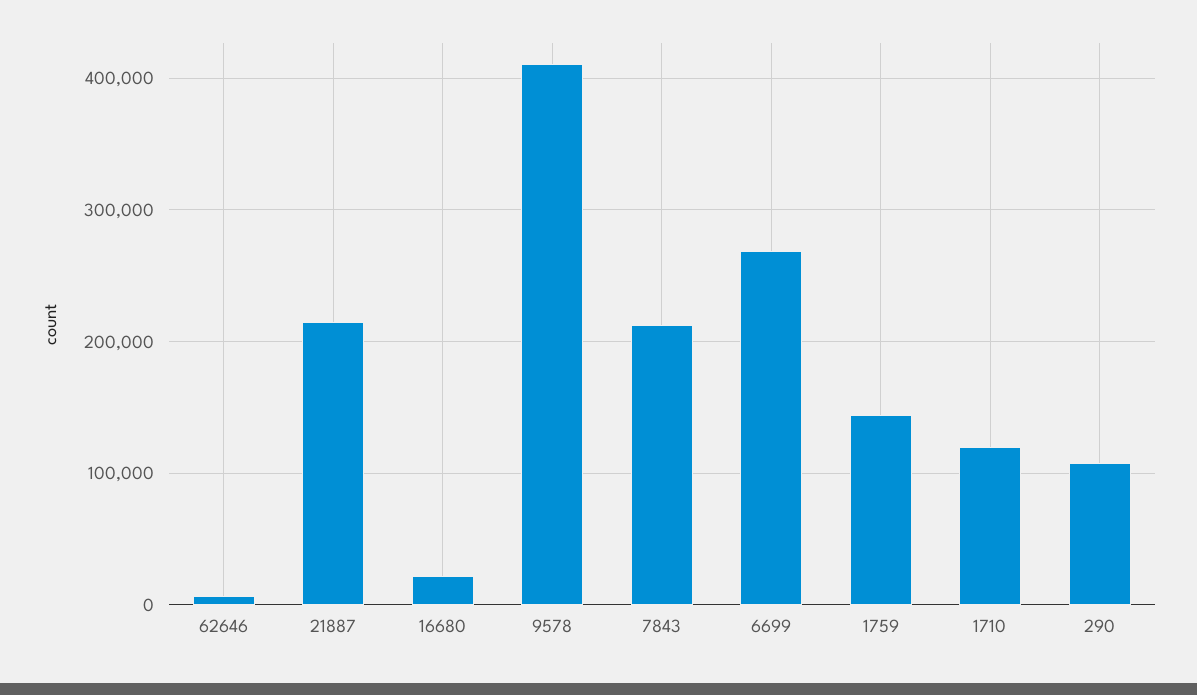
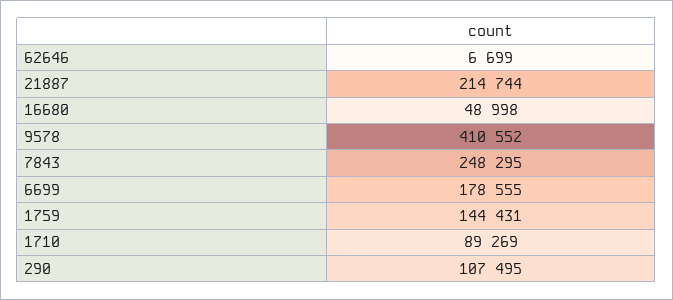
  {
    "62646": 6699,
    "21887": 214744,
-   "16680": 20000,
+   "16680": 48998,
    "9578": 410552,
-   "7843": 210000,
+   "7843": 248295,
-   "6699": 270000,
+   "6699": 178555,
    "1759": 144431,
-   "1710": 120000,
+   "1710": 89269,
    "290": 107495
  }

